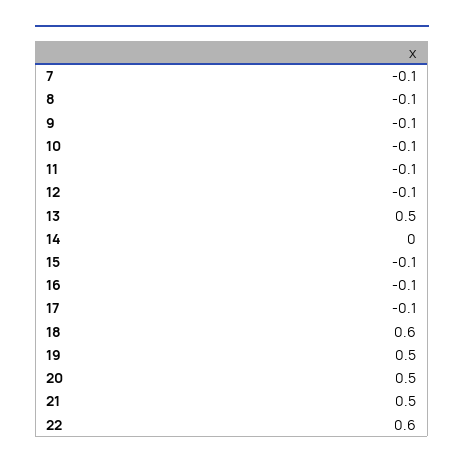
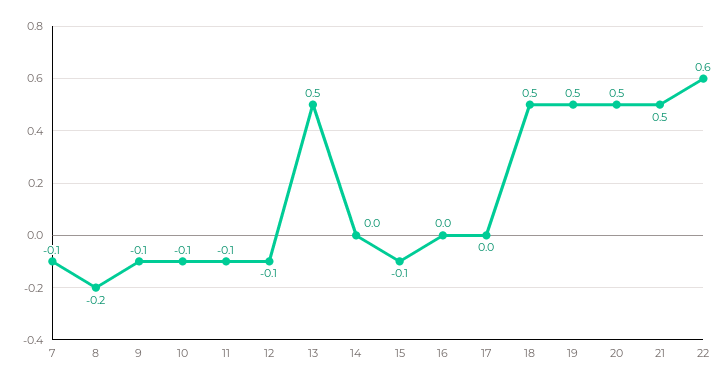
  {
    "7": -0.1,
-   "8": -0.1,
+   "8": -0.2,
    "9": -0.1,
    "10": -0.1,
    "11": -0.1,
    "12": -0.1,
    "13": 0.5,
    "14": 0,
    "15": -0.1,
-   "16": -0.1,
+   "16": 0,
-   "17": -0.1,
+   "17": 0,
-   "18": 0.6,
+   "18": 0.5,
    "19": 0.5,
    "20": 0.5,
    "21": 0.5,
    "22": 0.6
  }

